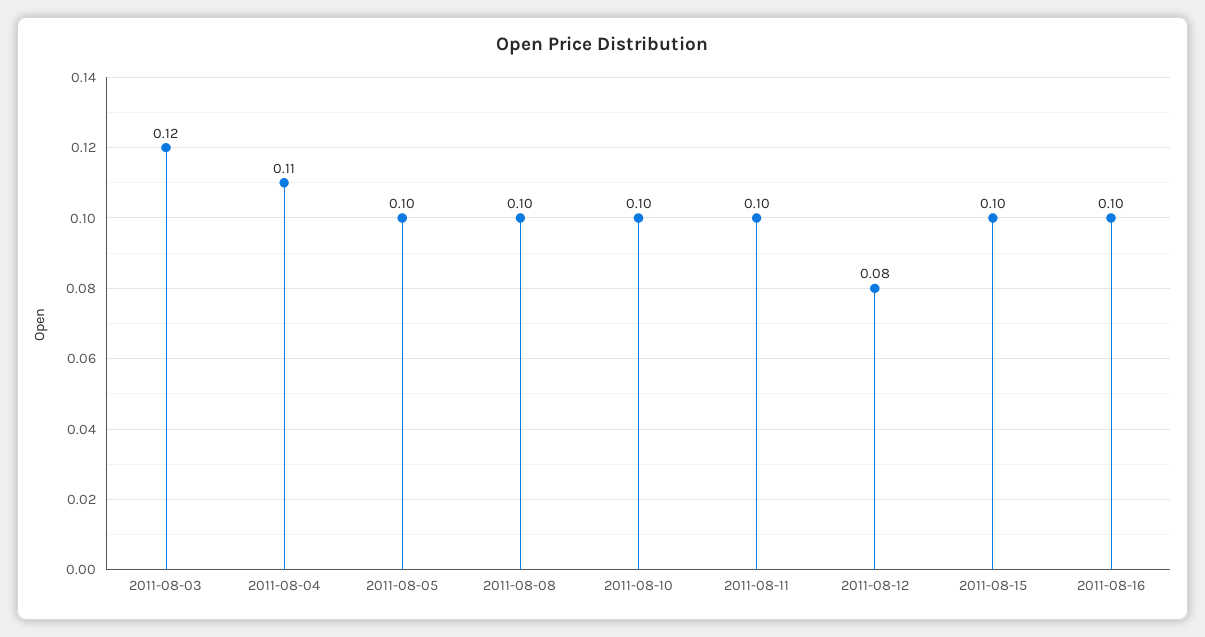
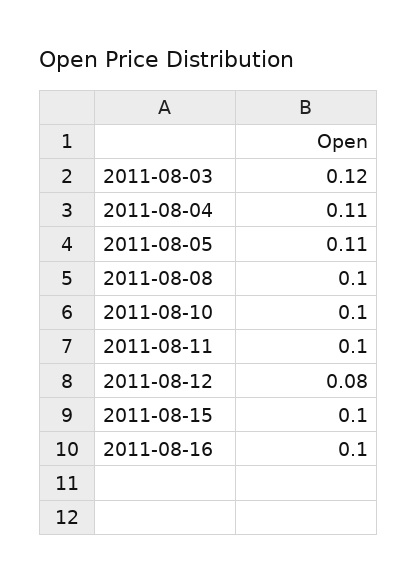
  {
    "2011-08-03": 0.12,
    "2011-08-04": 0.11,
-   "2011-08-05": 0.1,
+   "2011-08-05": 0.11,
    "2011-08-08": 0.1,
    "2011-08-10": 0.1,
    "2011-08-11": 0.1,
    "2011-08-12": 0.08,
    "2011-08-15": 0.1,
    "2011-08-16": 0.1
  }

